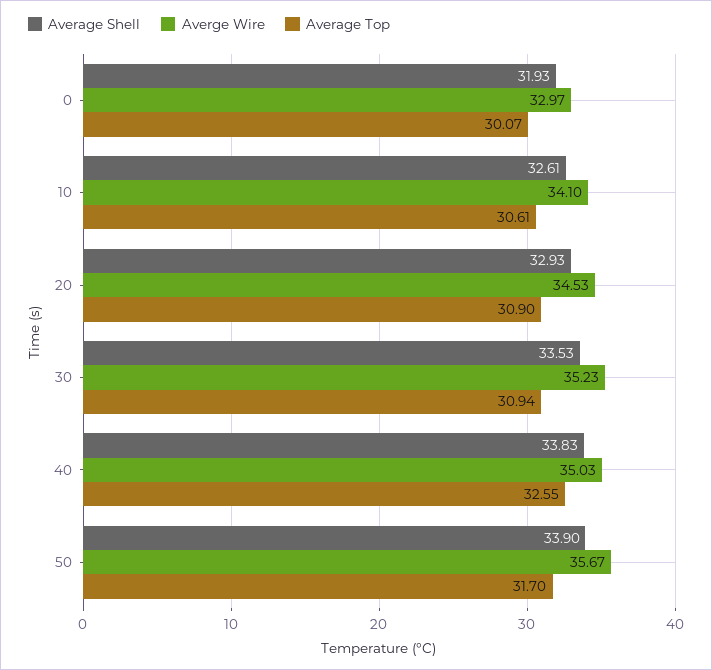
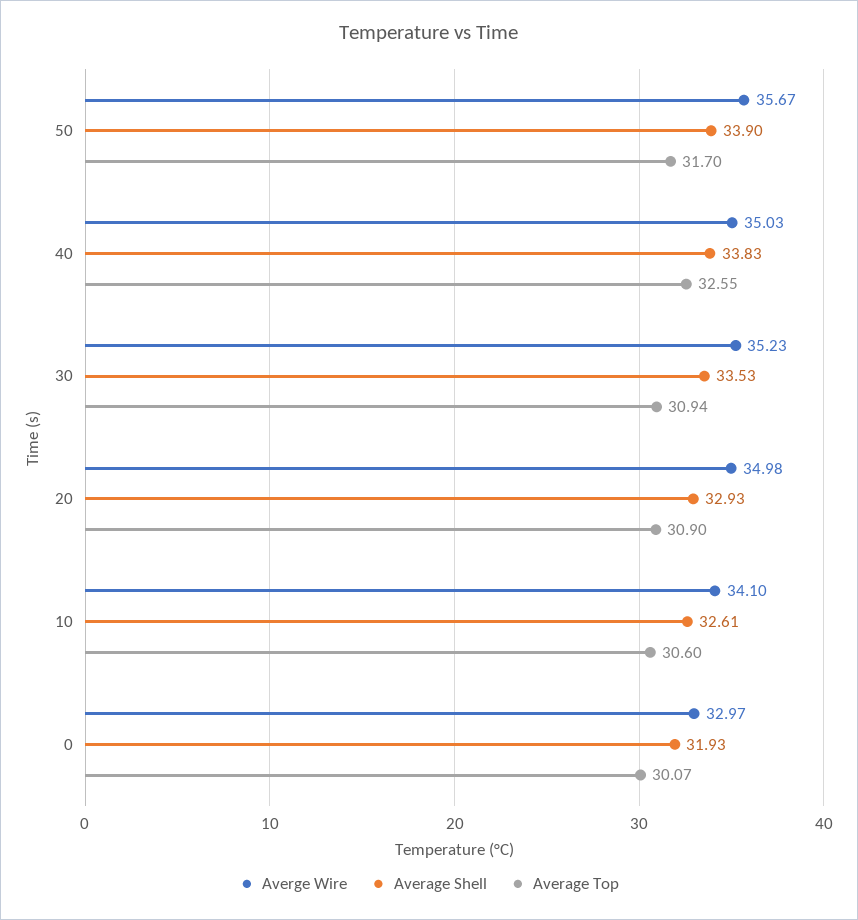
  {
    "Average Shell": {
      "0": 31.93,
      "10": 32.61,
      "20": 32.93,
      "30": 33.53,
      "40": 33.83,
      "50": 33.9
    },
    "Averge Wire": {
      "0": 32.97,
      "10": 34.1,
-     "20": 34.53,
+     "20": 34.98,
      "30": 35.23,
      "40": 35.03,
      "50": 35.67
    },
    "Average Top": {
      "0": 30.07,
-     "10": 30.61,
+     "10": 30.6,
      "20": 30.9,
      "30": 30.94,
      "40": 32.55,
      "50": 31.7
    }
  }

